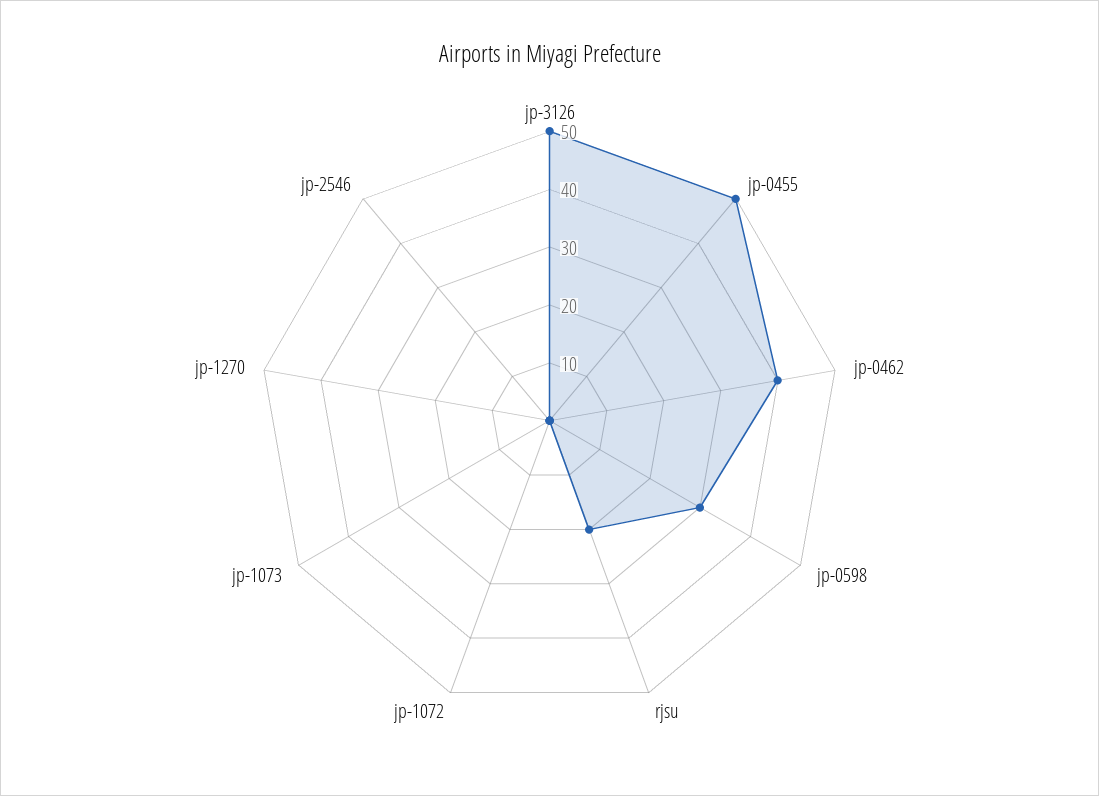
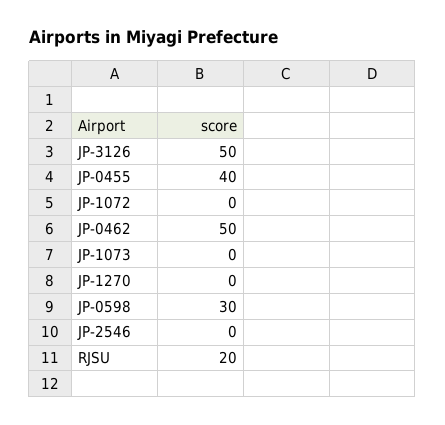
  {
    "jp-3126": 50,
-   "jp-0455": 50,
+   "jp-0455": 40,
-   "jp-0462": 40,
+   "jp-0462": 50,
    "jp-0598": 30,
    "rjsu": 20,
    "jp-1072": 0,
    "jp-1073": 0,
    "jp-1270": 0,
    "jp-2546": 0
  }

